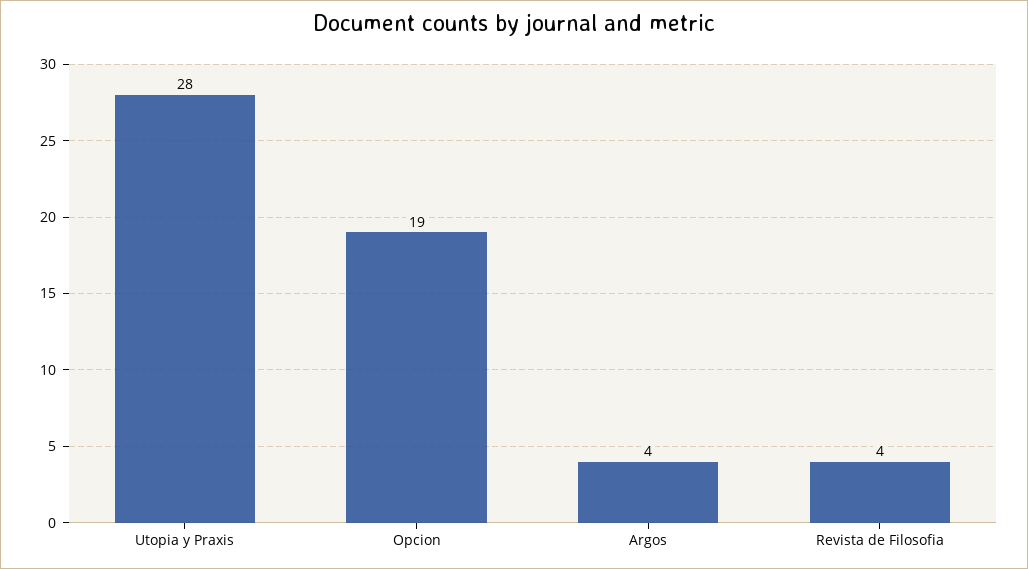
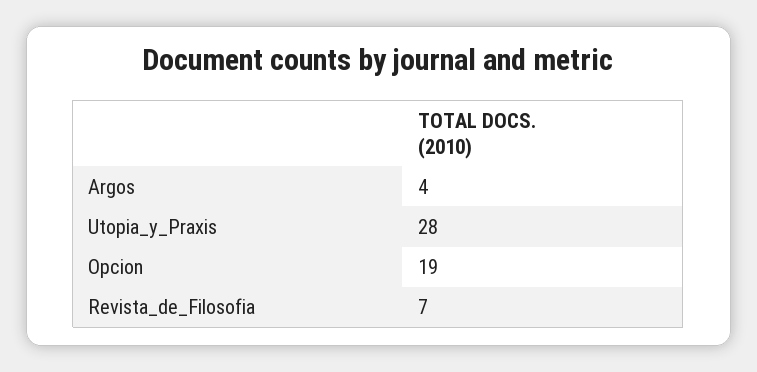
  {
    "Utopia y Praxis": 28,
    "Opcion": 19,
    "Argos": 4,
-   "Revista de Filosofia": 4
+   "Revista de Filosofia": 7
  }

